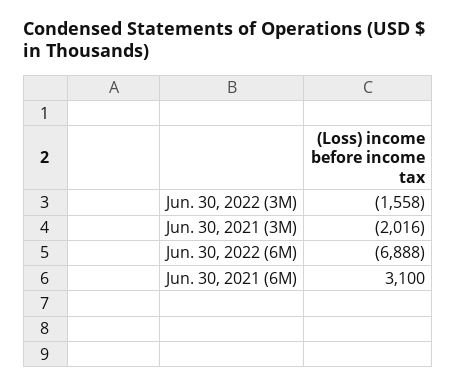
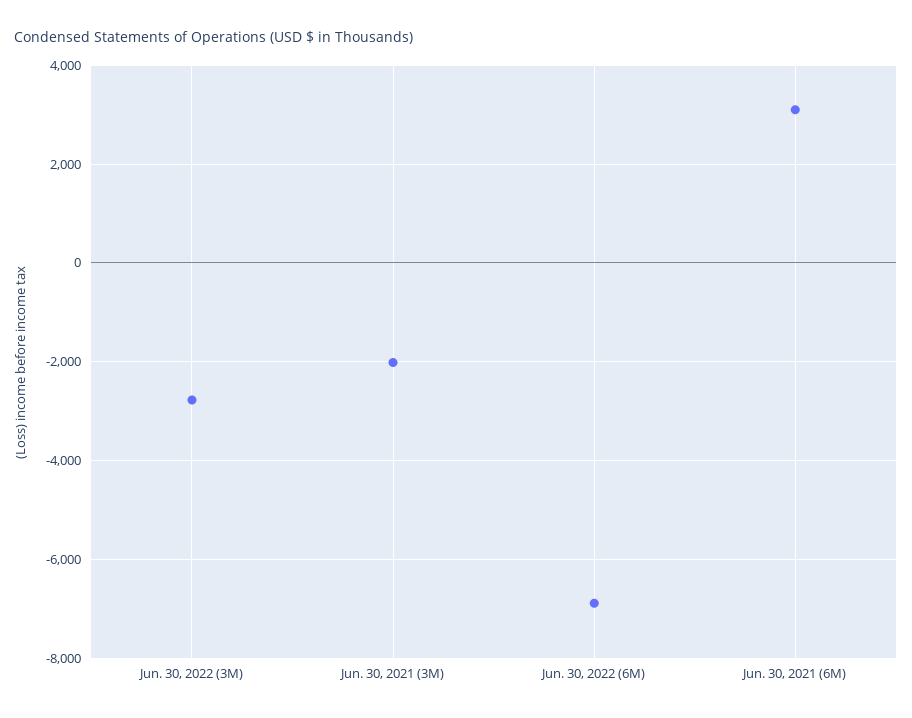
  {
-   "Jun. 30, 2022 (3M)": -1558,
+   "Jun. 30, 2022 (3M)": -2800,
    "Jun. 30, 2021 (3M)": -2016,
    "Jun. 30, 2022 (6M)": -6888,
    "Jun. 30, 2021 (6M)": 3100
  }

